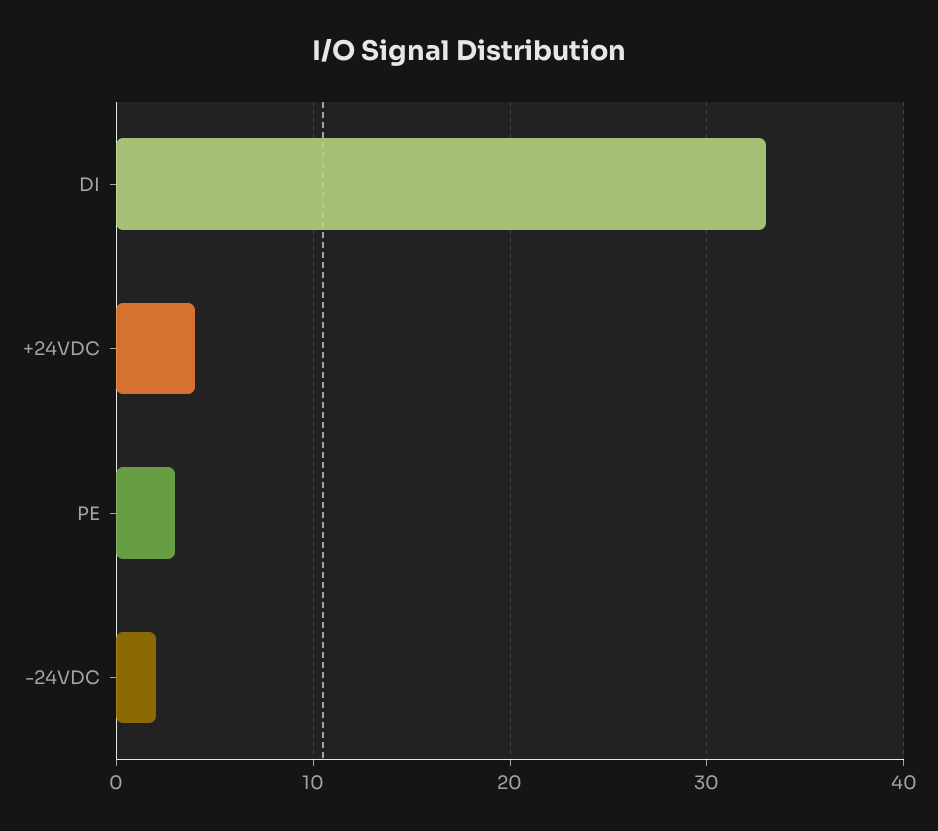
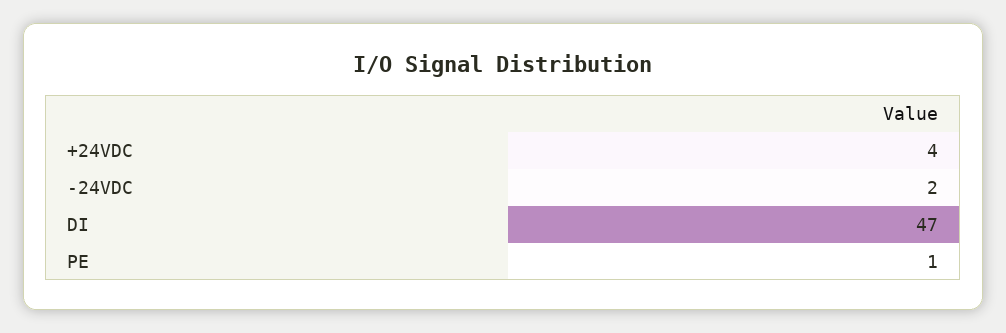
  {
-   "DI": 33,
+   "DI": 47,
    "+24VDC": 4,
-   "PE": 3,
+   "PE": 1,
    "-24VDC": 2
  }

